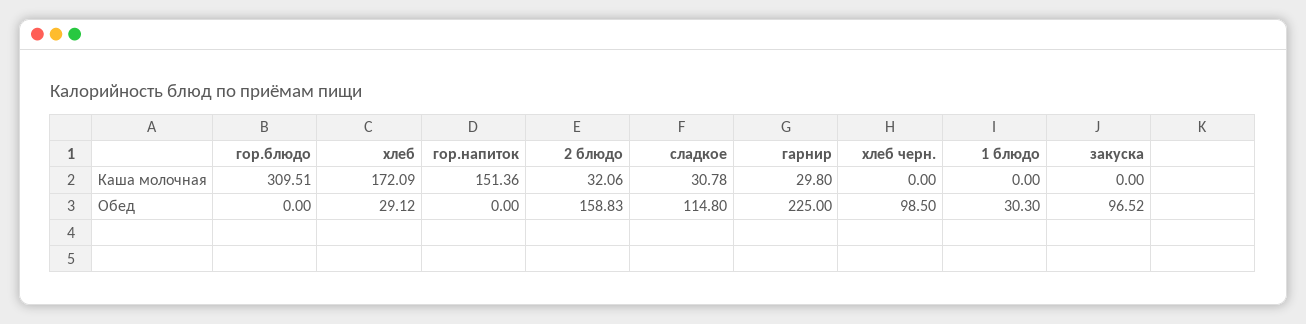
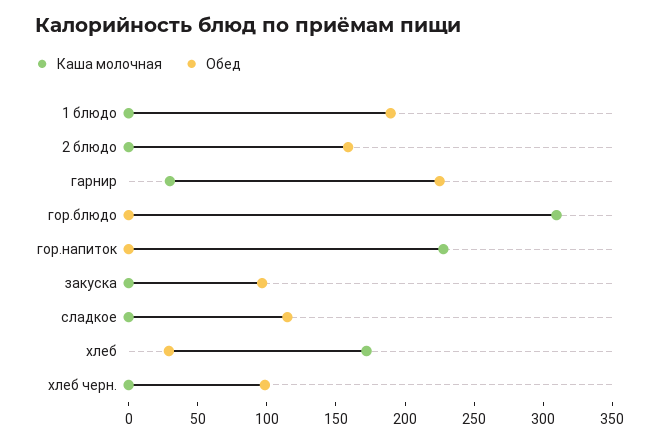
  {
    "Каша молочная": {
      "гор.блюдо": 309.51,
      "хлеб": 172.09,
-     "гор.напиток": 151.36,
+     "гор.напиток": 230,
-     "2 блюдо": 32.06,
+     "2 блюдо": 0,
-     "сладкое": 30.78,
+     "сладкое": 0,
      "гарнир": 29.8,
      "хлеб черн.": 0,
      "1 блюдо": 0,
      "закуска": 0
    },
    "Обед": {
      "гор.блюдо": 0,
      "хлеб": 29.12,
      "гор.напиток": 0,
      "2 блюдо": 158.83,
      "сладкое": 114.8,
      "гарнир": 225,
      "хлеб черн.": 98.5,
-     "1 блюдо": 30.3,
+     "1 блюдо": 190,
      "закуска": 96.52
    }
  }

